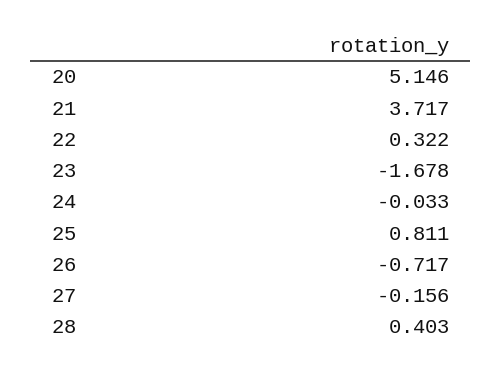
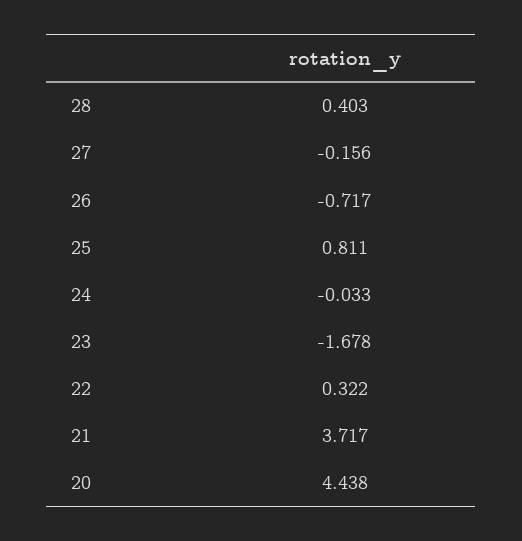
  {
-   "20": 5.146,
+   "20": 4.438,
    "21": 3.717,
    "22": 0.322,
    "23": -1.678,
    "24": -0.033,
    "25": 0.811,
    "26": -0.717,
    "27": -0.156,
    "28": 0.403
  }

